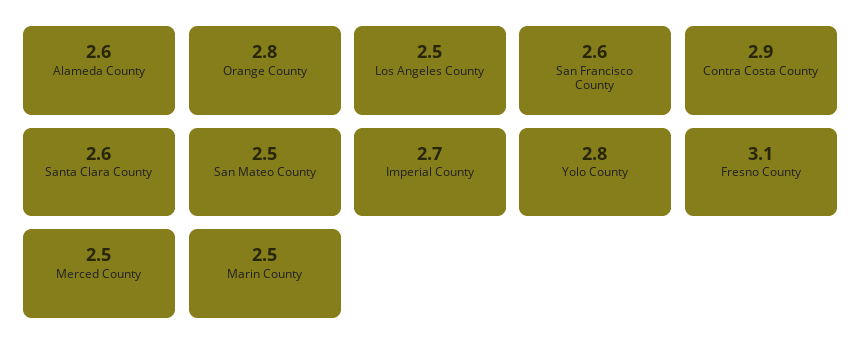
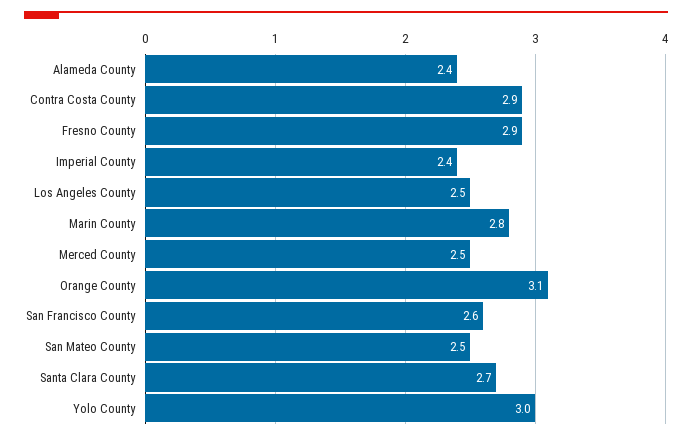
  {
-   "Alameda County": 2.6,
+   "Alameda County": 2.4,
-   "Orange County": 2.8,
+   "Orange County": 3.1,
    "Los Angeles County": 2.5,
    "San Francisco County": 2.6,
    "Contra Costa County": 2.9,
-   "Santa Clara County": 2.6,
+   "Santa Clara County": 2.7,
    "San Mateo County": 2.5,
-   "Imperial County": 2.7,
+   "Imperial County": 2.4,
-   "Yolo County": 2.8,
+   "Yolo County": 3,
-   "Fresno County": 3.1,
+   "Fresno County": 2.9,
    "Merced County": 2.5,
-   "Marin County": 2.5
+   "Marin County": 2.8
  }

